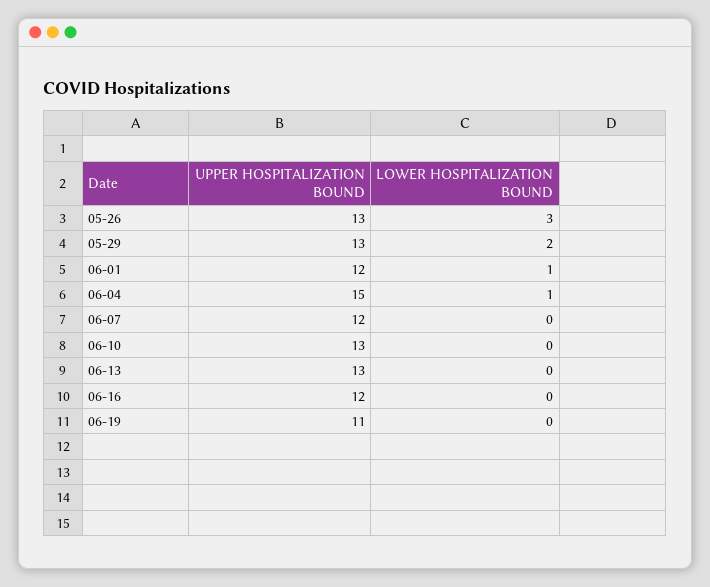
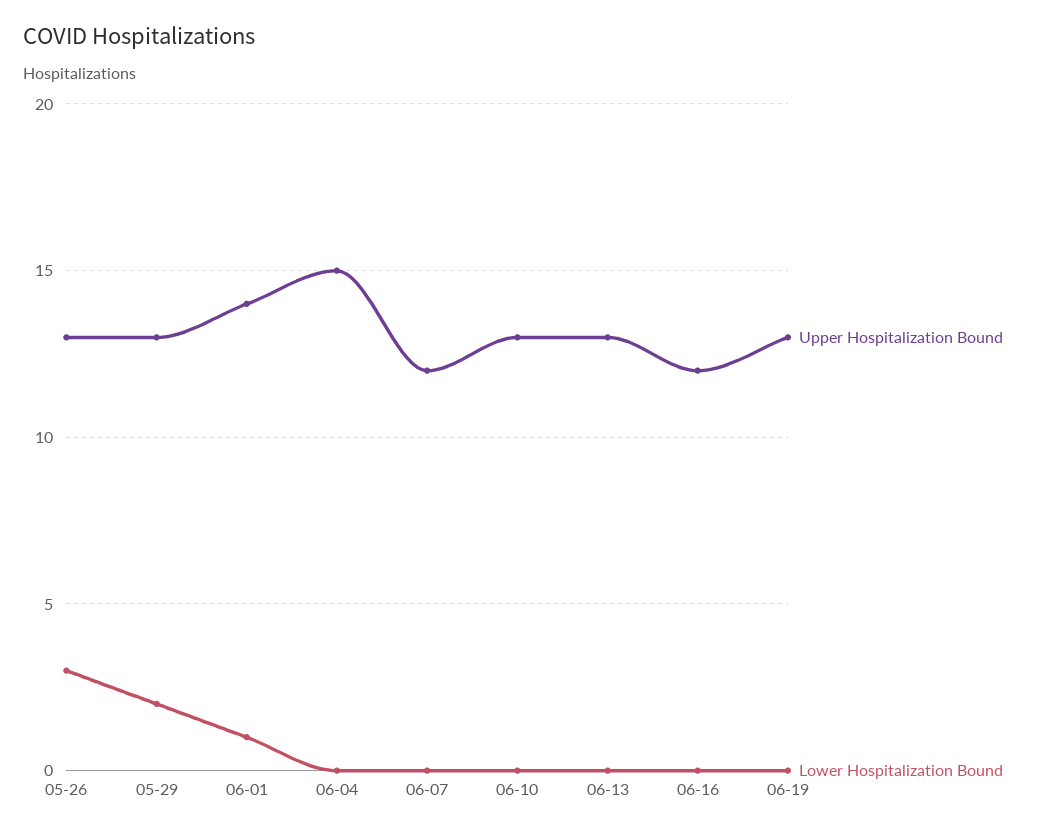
  {
    "UPPER HOSPITALIZATION BOUND": {
      "05-26": 13,
      "05-29": 13,
-     "06-01": 12,
+     "06-01": 14,
      "06-04": 15,
      "06-07": 12,
      "06-10": 13,
      "06-13": 13,
      "06-16": 12,
-     "06-19": 11
+     "06-19": 13
    },
    "LOWER HOSPITALIZATION BOUND": {
      "05-26": 3,
      "05-29": 2,
      "06-01": 1,
-     "06-04": 1,
+     "06-04": 0,
      "06-07": 0,
      "06-10": 0,
      "06-13": 0,
      "06-16": 0,
      "06-19": 0
    }
  }

